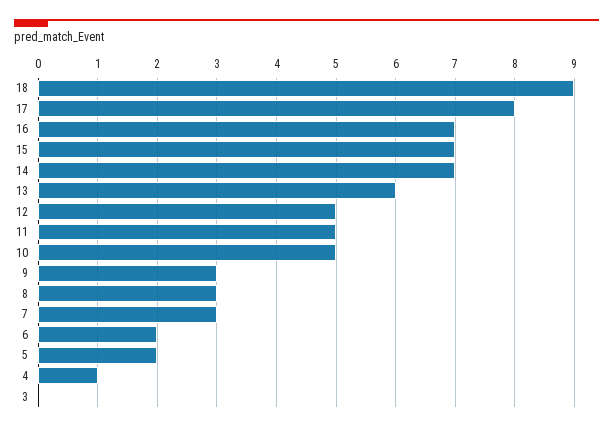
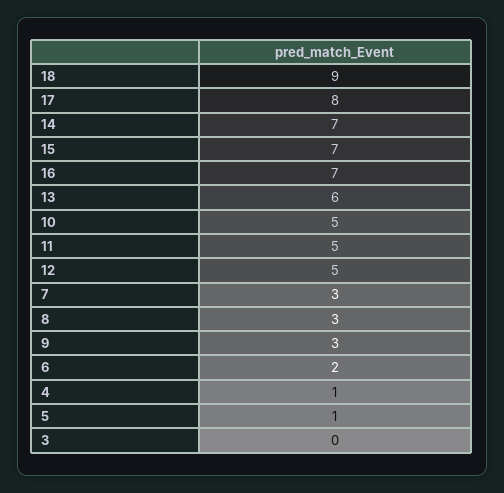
  {
    "18": 9,
    "17": 8,
    "16": 7,
    "15": 7,
    "14": 7,
    "13": 6,
    "12": 5,
    "11": 5,
    "10": 5,
    "9": 3,
    "8": 3,
    "7": 3,
    "6": 2,
-   "5": 2,
+   "5": 1,
    "4": 1,
    "3": 0
  }

